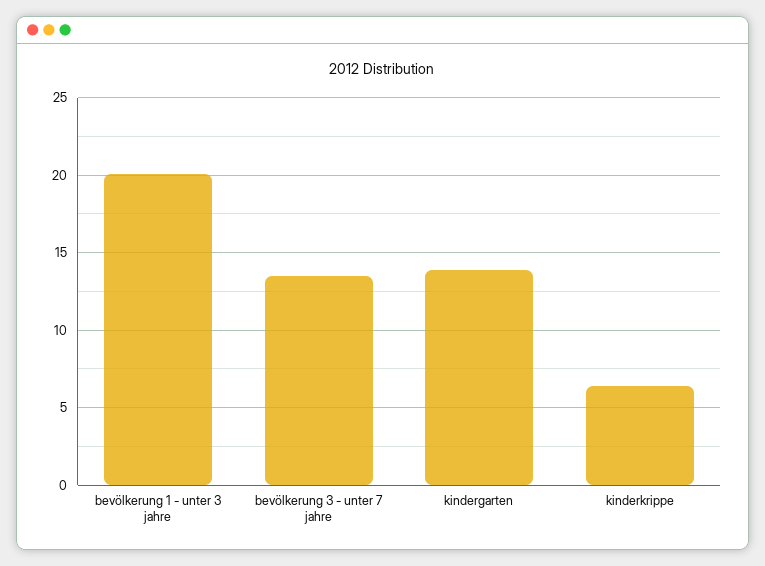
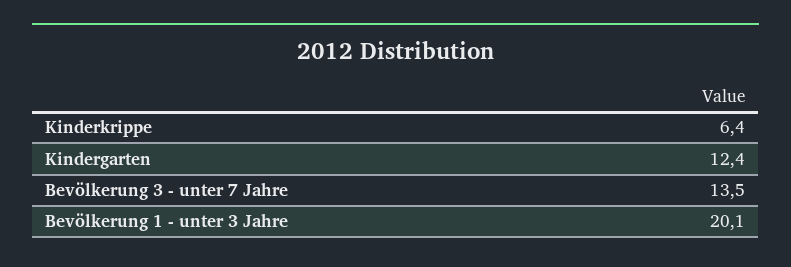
  {
    "bevölkerung 1 - unter 3 jahre": 20.1,
    "bevölkerung 3 - unter 7 jahre": 13.5,
-   "kindergarten": 14,
+   "kindergarten": 12.4,
    "kinderkrippe": 6.4
  }

